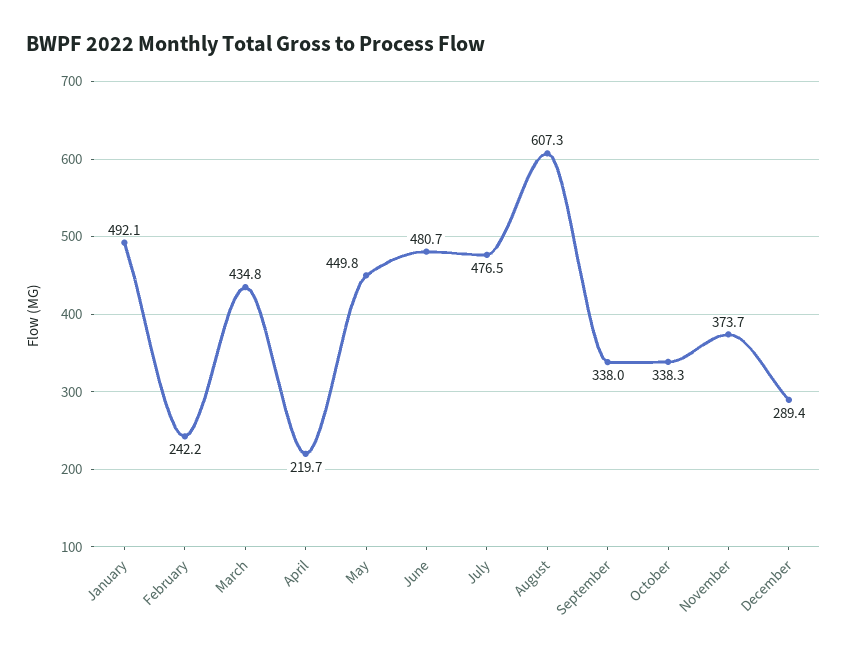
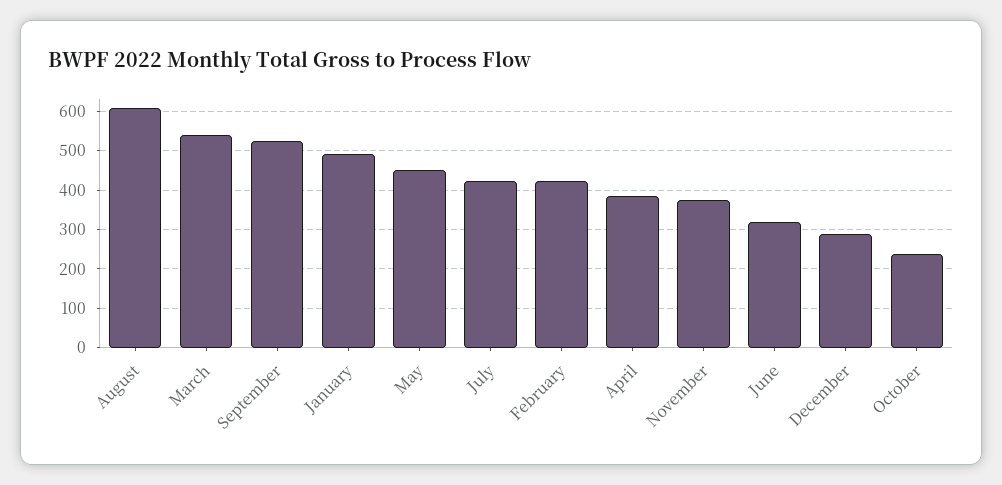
  {
    "January": 492.1,
-   "February": 242.2,
+   "February": 420,
-   "March": 434.8,
+   "March": 540,
-   "April": 219.7,
+   "April": 380,
    "May": 449.8,
-   "June": 480.7,
+   "June": 320,
-   "July": 476.5,
+   "July": 420,
    "August": 607.3,
-   "September": 338,
+   "September": 520,
-   "October": 338.3,
+   "October": 240,
    "November": 373.7,
    "December": 289.4
  }

